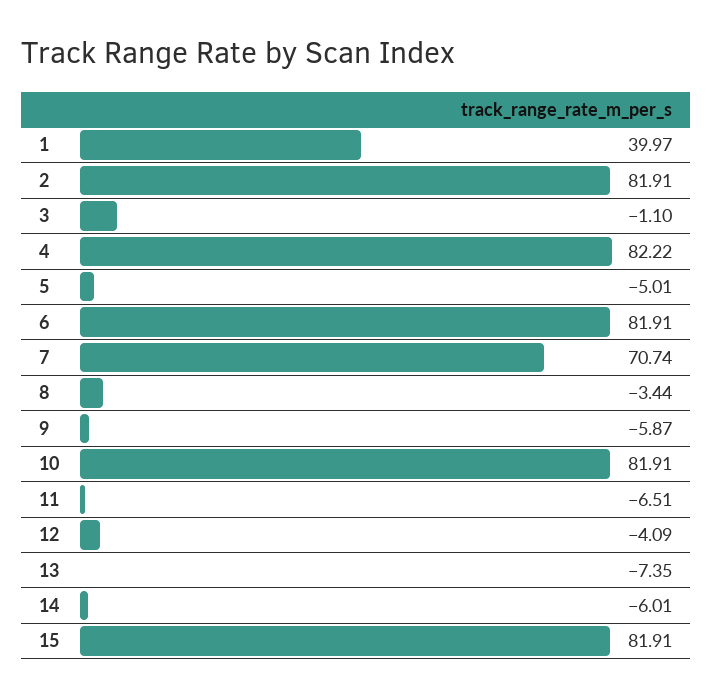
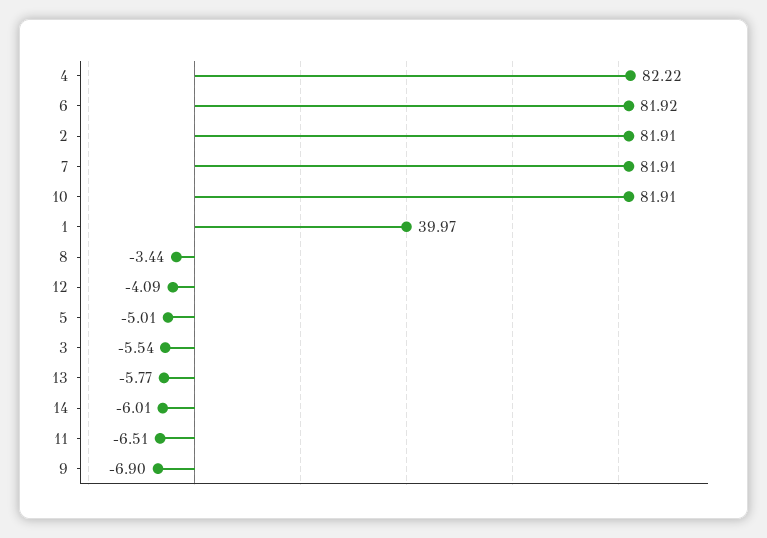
  {
    "1": 39.97,
    "2": 81.91,
-   "3": -1.1,
+   "3": -5.54,
    "4": 82.22,
    "5": -5.01,
-   "6": 81.91,
+   "6": 81.92,
-   "7": 70.74,
+   "7": 81.91,
    "8": -3.44,
-   "9": -5.87,
+   "9": -6.9,
    "10": 81.91,
    "11": -6.51,
    "12": -4.09,
-   "13": -7.35,
+   "13": -5.77,
-   "14": -6.01,
+   "14": -6.01
-   "15": 81.91
  }

